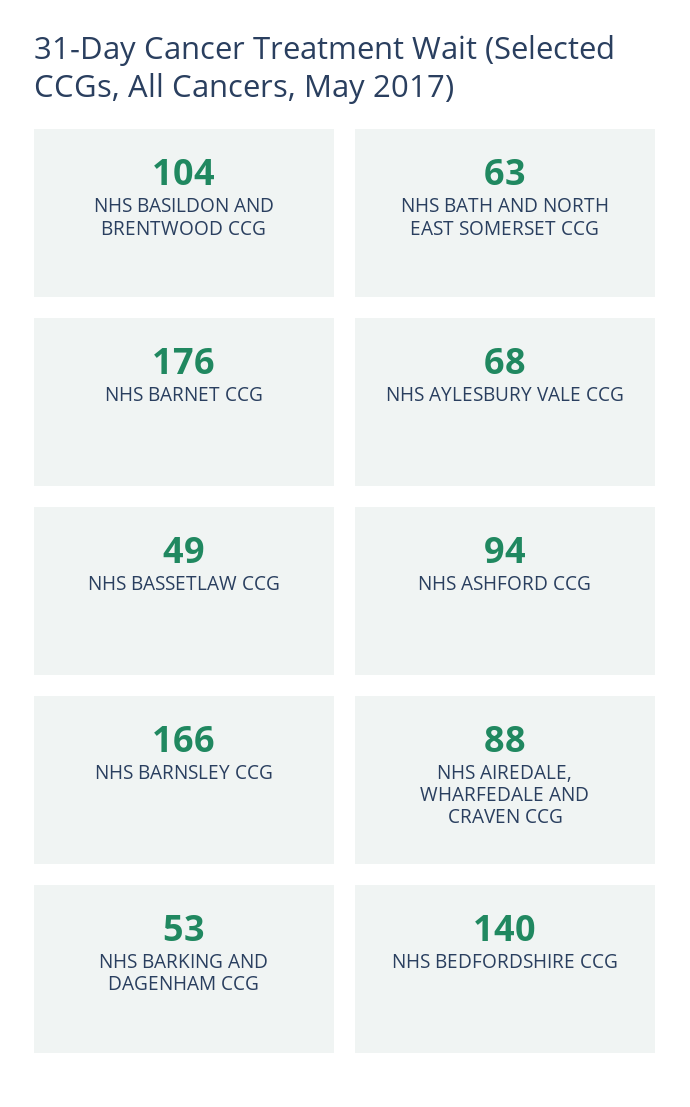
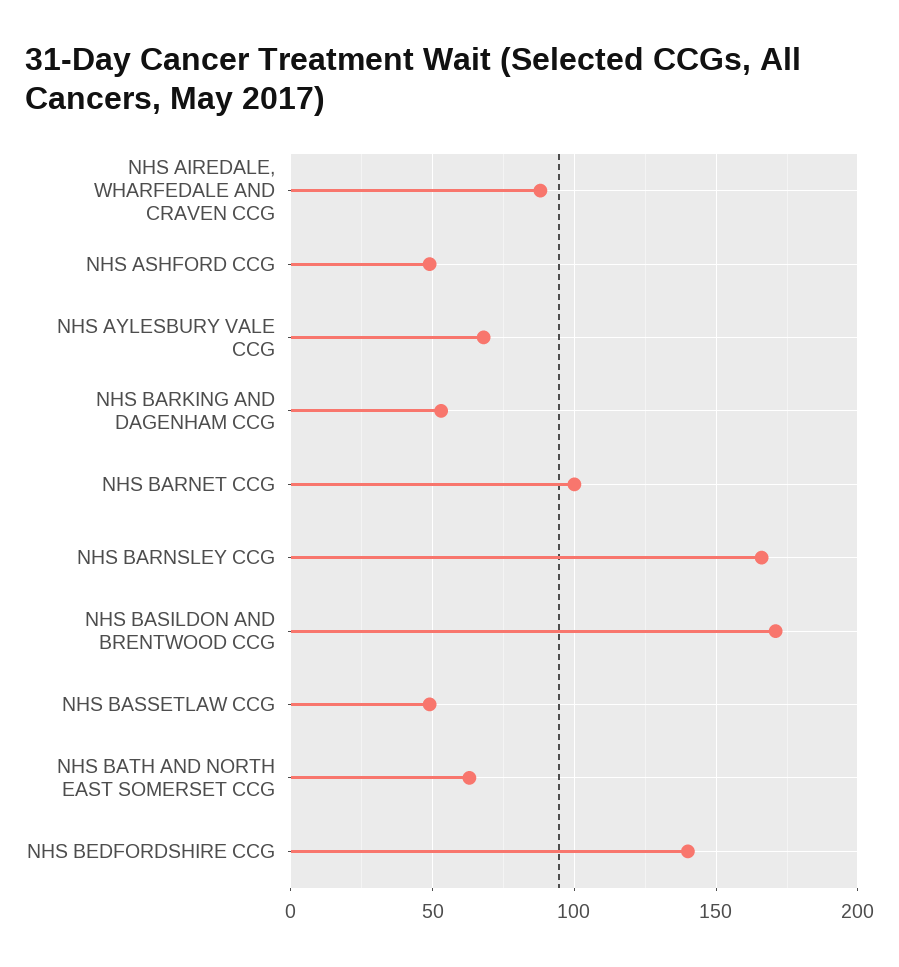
  {
-   "NHS BASILDON AND BRENTWOOD CCG": 104,
+   "NHS BASILDON AND BRENTWOOD CCG": 170,
    "NHS BATH AND NORTH EAST SOMERSET CCG": 63,
-   "NHS BARNET CCG": 176,
+   "NHS BARNET CCG": 100,
    "NHS AYLESBURY VALE CCG": 68,
    "NHS BASSETLAW CCG": 49,
-   "NHS ASHFORD CCG": 94,
+   "NHS ASHFORD CCG": 50,
    "NHS BARNSLEY CCG": 166,
    "NHS AIREDALE, WHARFEDALE AND CRAVEN CCG": 88,
    "NHS BARKING AND DAGENHAM CCG": 53,
    "NHS BEDFORDSHIRE CCG": 140
  }

